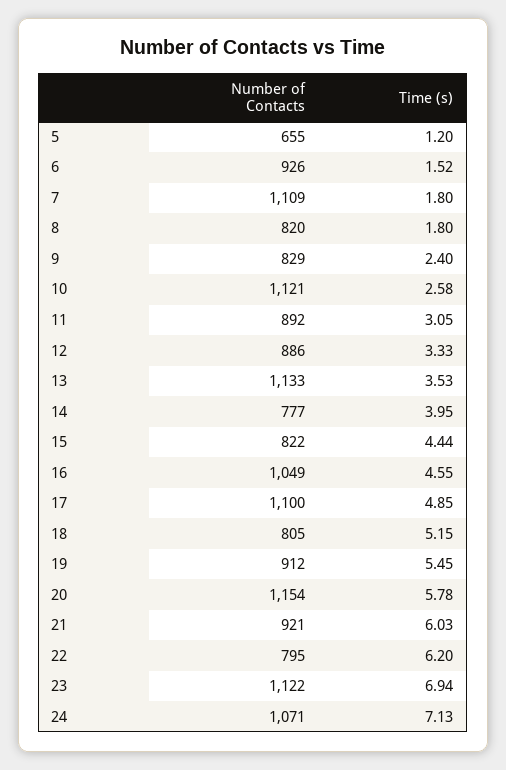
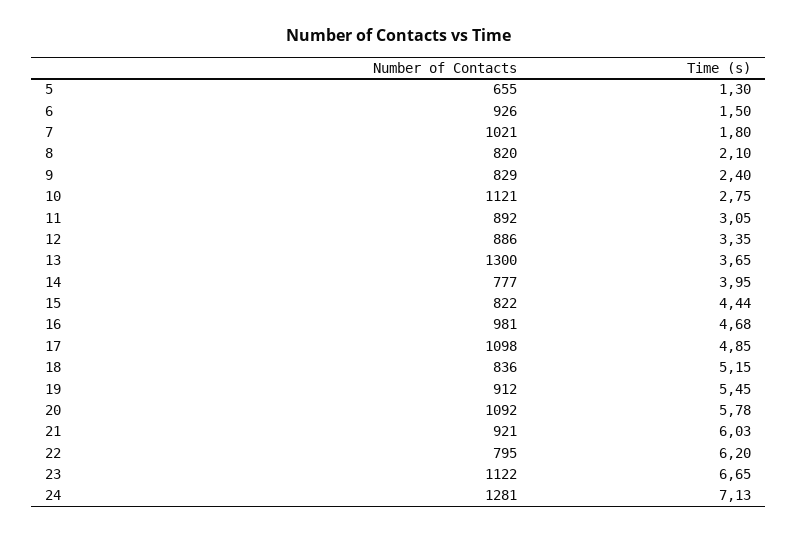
  {
    "Number of Contacts": {
      "5": 655,
      "6": 926,
-     "7": 1109,
+     "7": 1021,
      "8": 820,
      "9": 829,
      "10": 1121,
      "11": 892,
      "12": 886,
-     "13": 1133,
+     "13": 1300,
      "14": 777,
      "15": 822,
-     "16": 1049,
+     "16": 981,
-     "17": 1100,
+     "17": 1098,
-     "18": 805,
+     "18": 836,
      "19": 912,
-     "20": 1154,
+     "20": 1092,
      "21": 921,
      "22": 795,
      "23": 1122,
-     "24": 1071
+     "24": 1281
    },
    "Time (s)": {
-     "5": 1.2,
+     "5": 1.3,
-     "6": 1.52,
+     "6": 1.5,
      "7": 1.8,
-     "8": 1.8,
+     "8": 2.1,
      "9": 2.4,
-     "10": 2.58,
+     "10": 2.75,
      "11": 3.05,
-     "12": 3.33,
+     "12": 3.35,
-     "13": 3.53,
+     "13": 3.65,
      "14": 3.95,
      "15": 4.44,
-     "16": 4.55,
+     "16": 4.68,
      "17": 4.85,
      "18": 5.15,
      "19": 5.45,
      "20": 5.78,
      "21": 6.03,
      "22": 6.2,
-     "23": 6.94,
+     "23": 6.65,
      "24": 7.13
    }
  }

